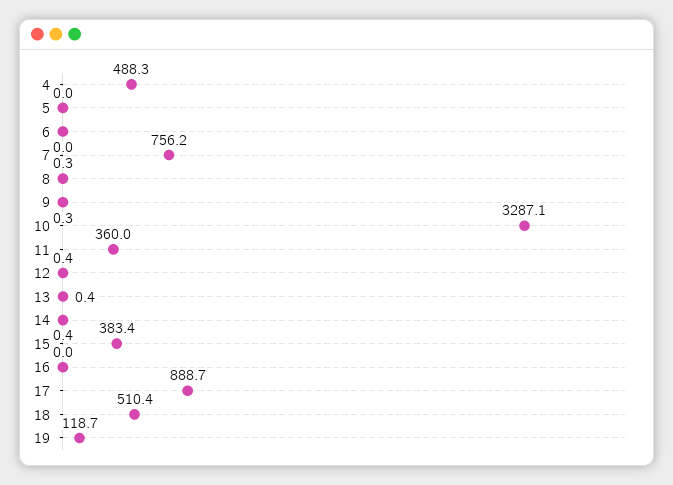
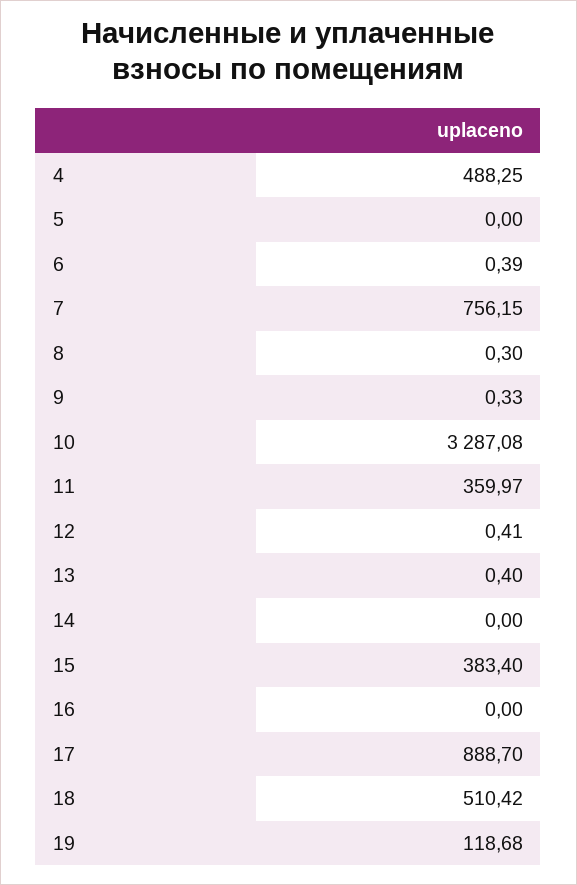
  {
    "4": 488.25,
    "5": 0,
-   "6": 0,
+   "6": 0.39,
    "7": 756.15,
    "8": 0.3,
    "9": 0.33,
    "10": 3287.08,
    "11": 359.97,
    "12": 0.41,
    "13": 0.4,
-   "14": 0.4,
+   "14": 0,
    "15": 383.4,
    "16": 0,
    "17": 888.7,
    "18": 510.42,
    "19": 118.68
  }

